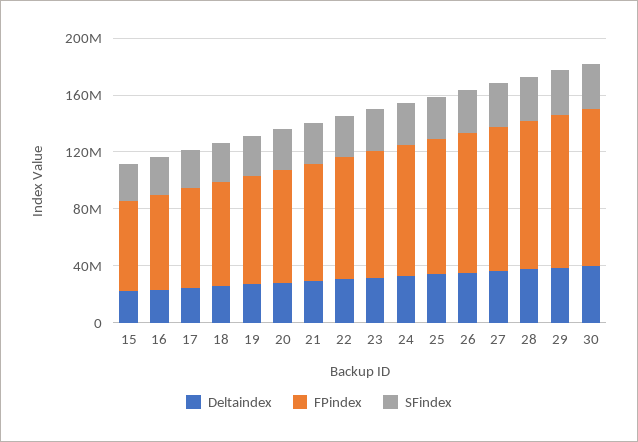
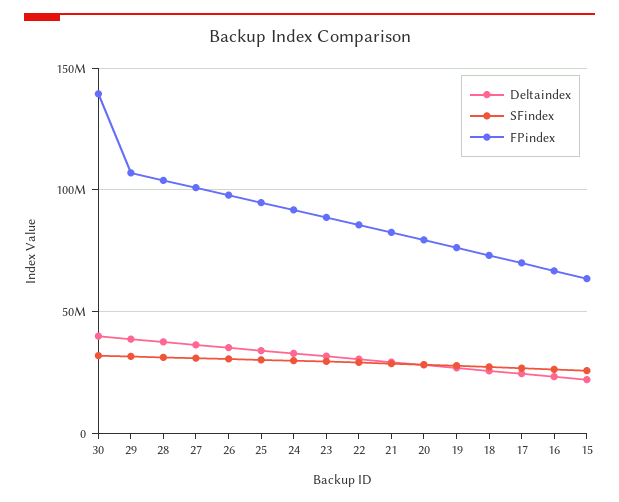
  {
    "Deltaindex": {
      "15": 20000000,
      "16": 25000000,
      "17": 25000000,
      "18": 25000000,
      "19": 25000000,
      "20": 30000000,
      "21": 30000000,
      "22": 30000000,
      "23": 30000000,
      "24": 35000000,
      "25": 35000000,
      "26": 35000000,
      "27": 35000000,
      "28": 40000000,
      "29": 40000000,
      "30": 40000000
    },
    "FPindex": {
      "15": 65000000,
      "16": 65000000,
      "17": 70000000,
      "18": 75000000,
      "19": 75000000,
      "20": 80000000,
      "21": 85000000,
      "22": 85000000,
      "23": 90000000,
      "24": 90000000,
      "25": 95000000,
      "26": 100000000,
      "27": 100000000,
      "28": 105000000,
      "29": 105000000,
-     "30": 110000000
+     "30": 140000000
    },
    "SFindex": {
      "15": 25000000,
      "16": 25000000,
      "17": 25000000,
      "18": 25000000,
      "19": 30000000,
      "20": 30000000,
      "21": 30000000,
      "22": 30000000,
      "23": 30000000,
      "24": 30000000,
      "25": 30000000,
      "26": 30000000,
      "27": 30000000,
      "28": 30000000,
      "29": 30000000,
      "30": 30000000
    }
  }

